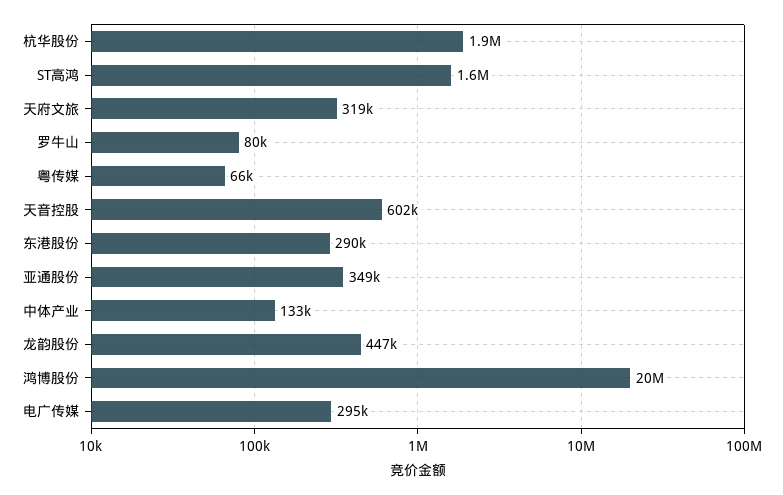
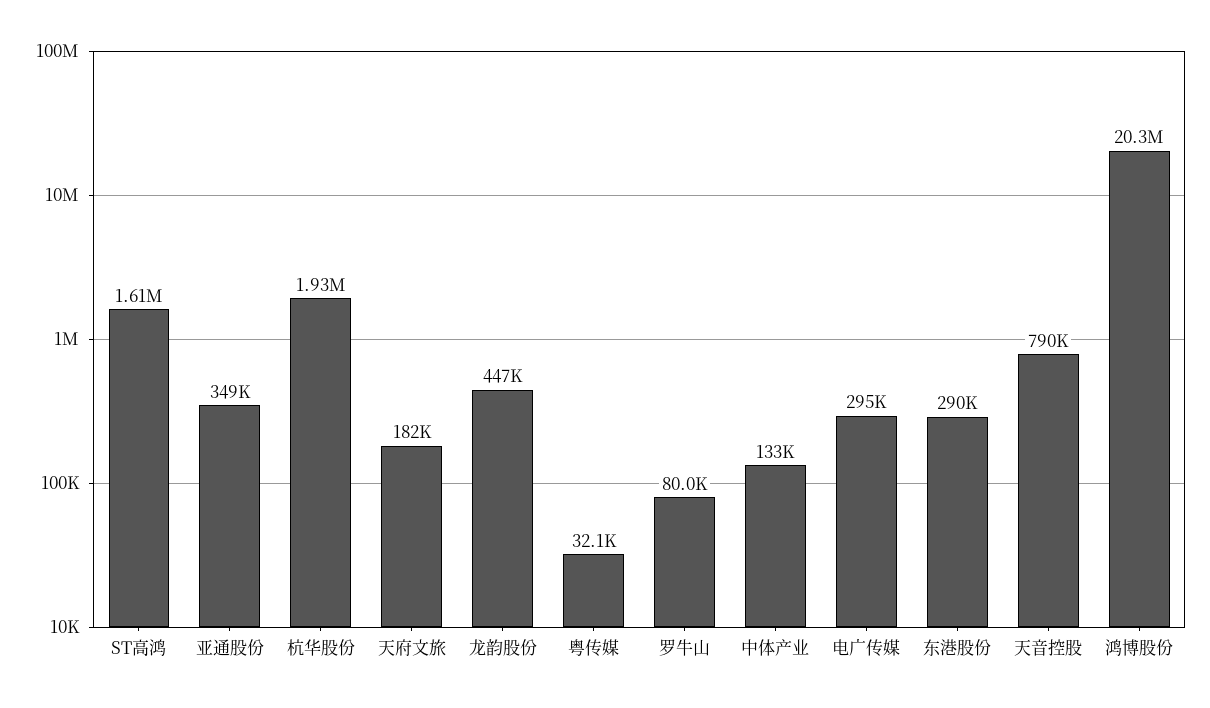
  {
    "杭华股份": 1930000,
    "ST高鸿": 1610000,
-   "天府文旅": 319000,
+   "天府文旅": 182000,
    "罗牛山": 80000,
-   "粤传媒": 66000,
+   "粤传媒": 32100,
-   "天音控股": 602000,
+   "天音控股": 790000,
    "东港股份": 290000,
    "亚通股份": 349000,
    "中体产业": 133000,
    "龙韵股份": 447000,
    "鸿博股份": 20300000,
    "电广传媒": 295000
  }

